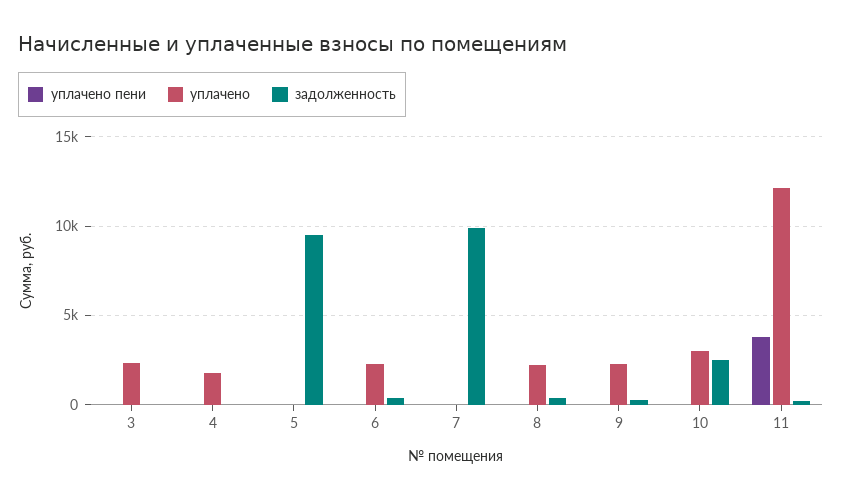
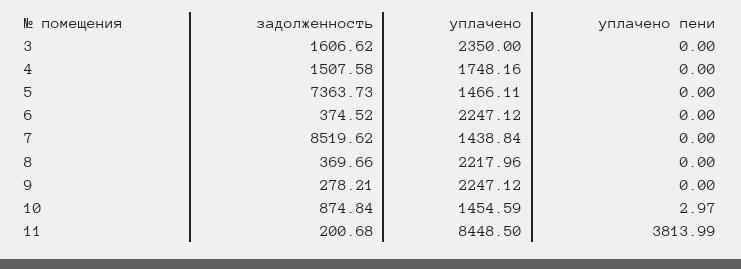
  {
    "уплачено пени": {
      "3": 0,
      "4": 0,
      "5": 0,
      "6": 0,
      "7": 0,
      "8": 0,
      "9": 0,
      "10": 2.97,
      "11": 3813.99
    },
    "уплачено": {
      "3": 2350,
      "4": 1748.16,
-     "5": 0,
+     "5": 1466.11,
      "6": 2247.12,
-     "7": 0,
+     "7": 1438.84,
      "8": 2217.96,
      "9": 2247.12,
-     "10": 3000,
+     "10": 1454.59,
-     "11": 12000
+     "11": 8448.5
    },
    "задолженность": {
-     "3": 0,
+     "3": 1606.62,
-     "4": 0,
+     "4": 1507.58,
-     "5": 9500,
+     "5": 7363.73,
      "6": 374.52,
-     "7": 10000,
+     "7": 8519.62,
      "8": 369.66,
      "9": 278.21,
-     "10": 2500,
+     "10": 874.84,
      "11": 200.68
    }
  }

